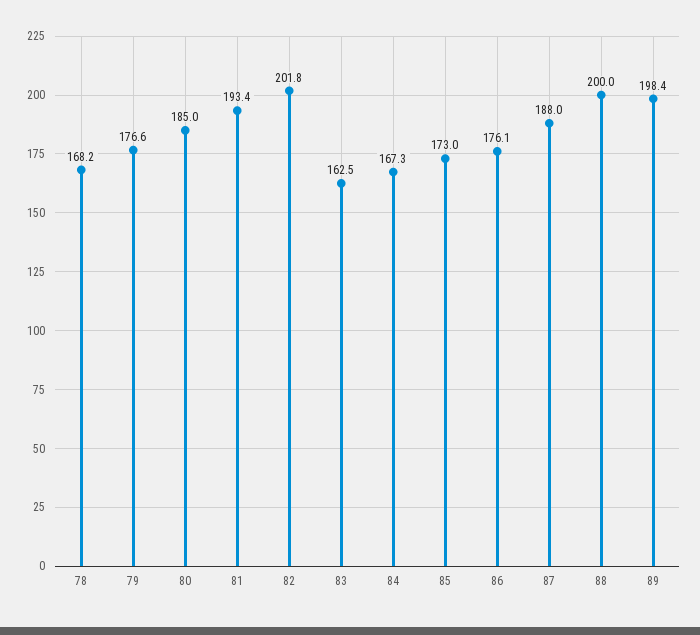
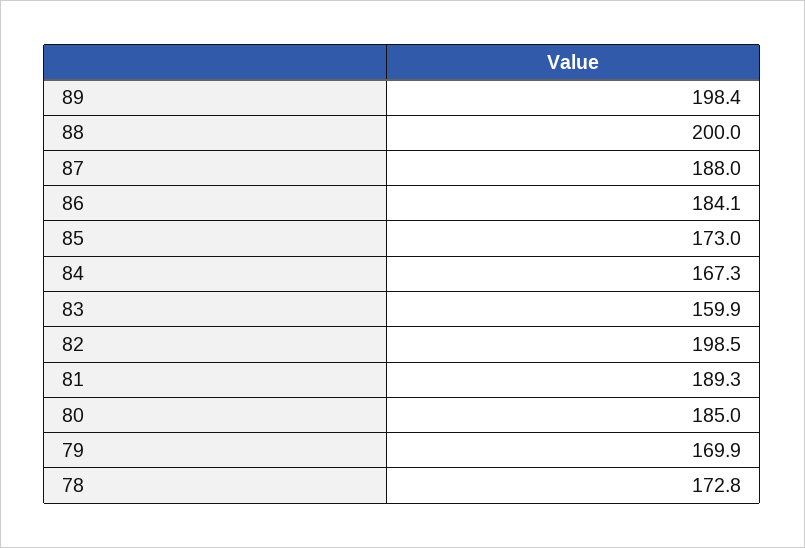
  {
-   "78": 168.2,
+   "78": 172.8,
-   "79": 176.6,
+   "79": 169.9,
    "80": 185,
-   "81": 193.4,
+   "81": 189.3,
-   "82": 201.8,
+   "82": 198.5,
-   "83": 162.5,
+   "83": 159.9,
    "84": 167.3,
    "85": 173,
-   "86": 176.1,
+   "86": 184.1,
    "87": 188,
    "88": 200,
    "89": 198.4
  }

